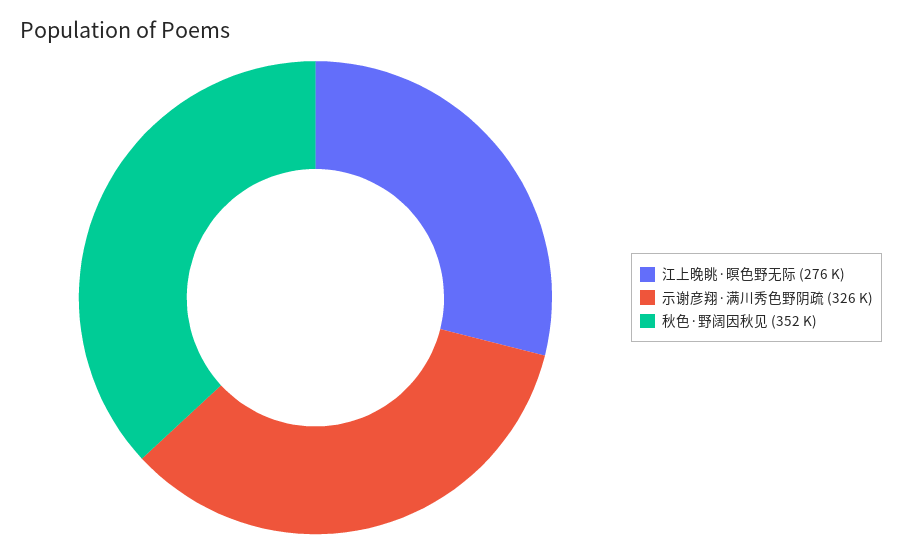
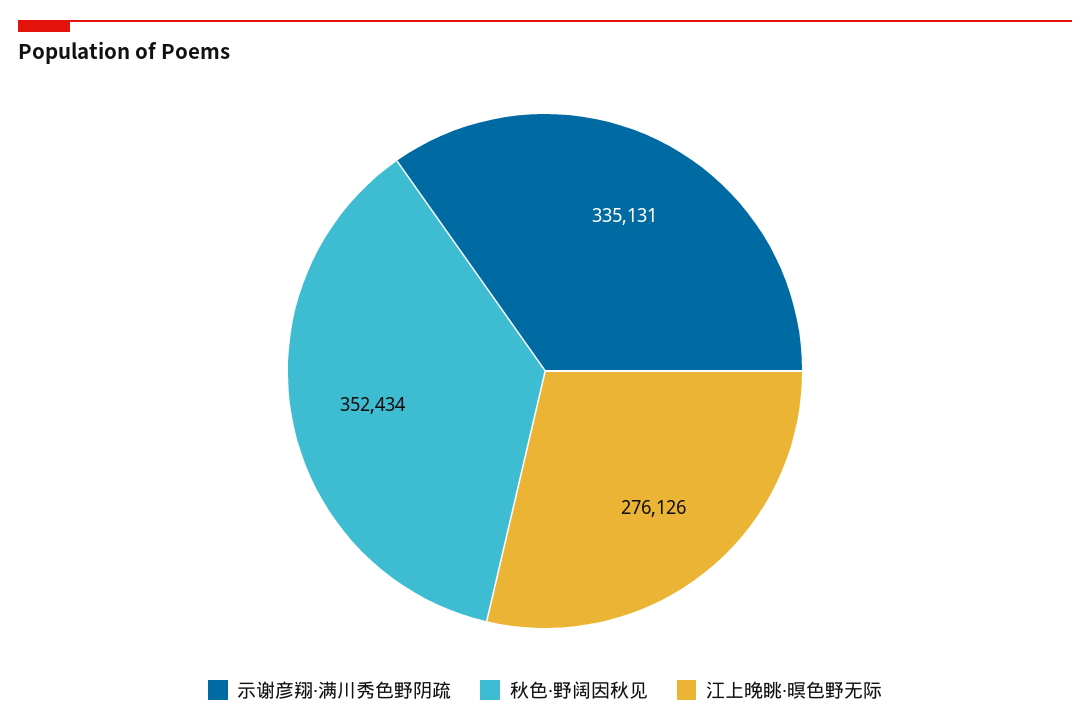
  {
    "江上晚眺·暝色野无际": 276126,
-   "示谢彦翔·满川秀色野阴疏": 326000,
+   "示谢彦翔·满川秀色野阴疏": 335131,
    "秋色·野阔因秋见": 352434
  }

